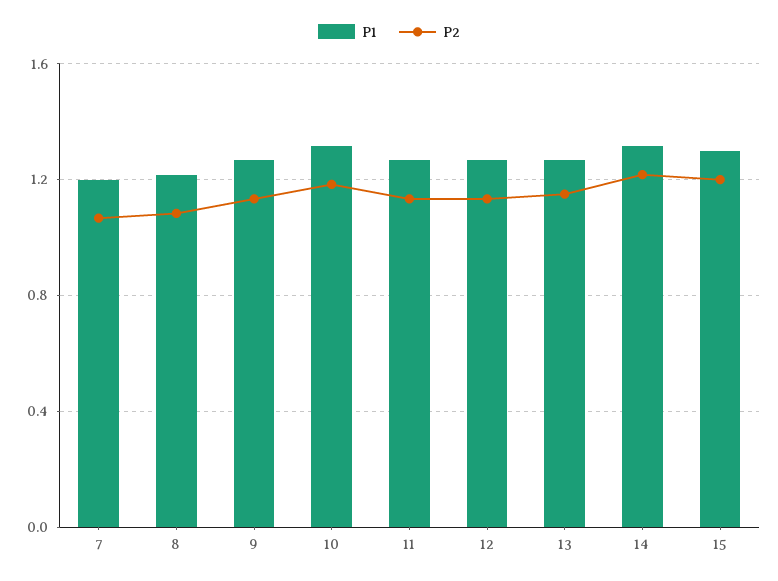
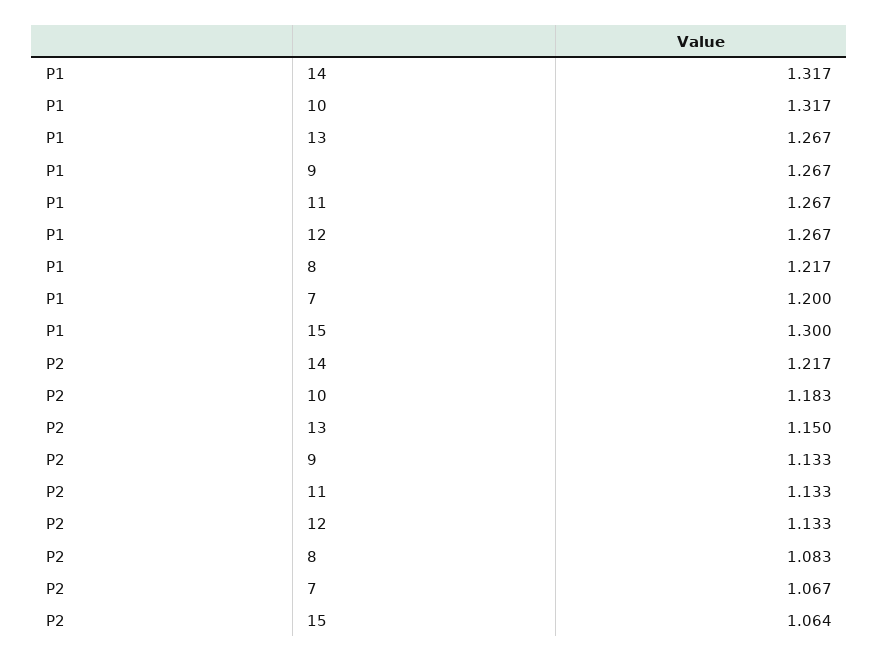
  {
    "P1": {
      "7": 1.2,
      "8": 1.217,
      "9": 1.267,
      "10": 1.317,
      "11": 1.267,
      "12": 1.267,
      "13": 1.267,
      "14": 1.317,
      "15": 1.3
    },
    "P2": {
      "7": 1.067,
      "8": 1.083,
      "9": 1.133,
      "10": 1.183,
      "11": 1.133,
      "12": 1.133,
      "13": 1.15,
      "14": 1.217,
-     "15": 1.2
+     "15": 1.064
    }
  }

